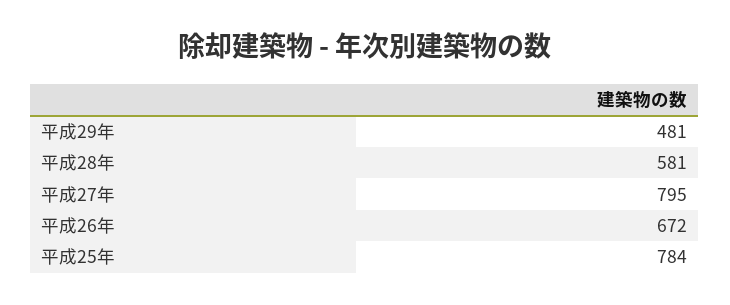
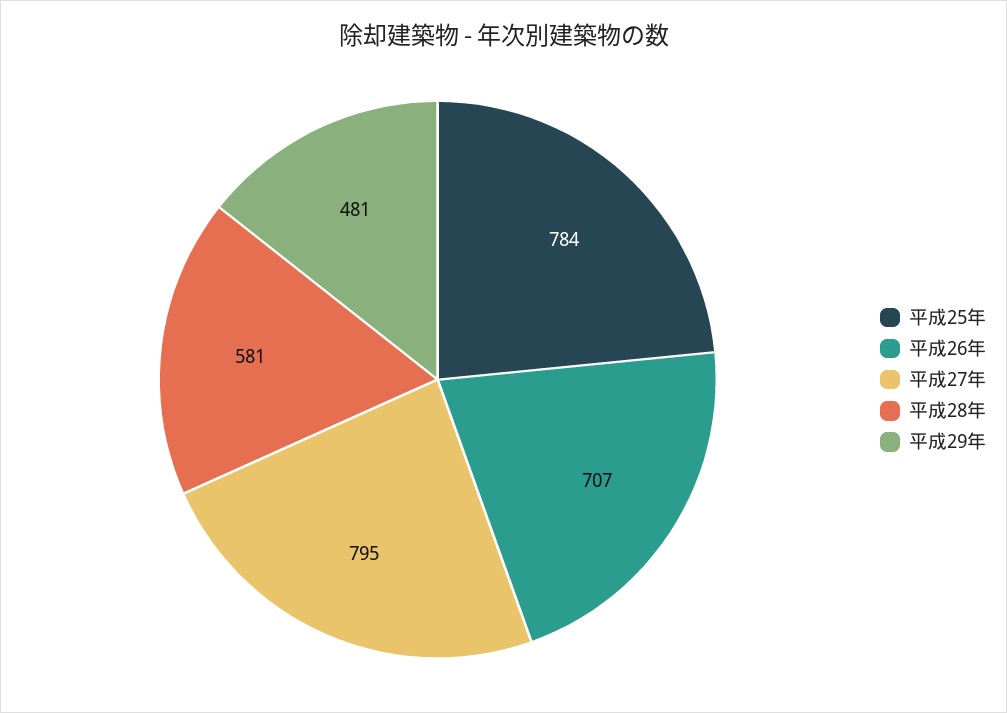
  {
    "平成29年": 481,
    "平成28年": 581,
    "平成27年": 795,
-   "平成26年": 672,
+   "平成26年": 707,
    "平成25年": 784
  }

